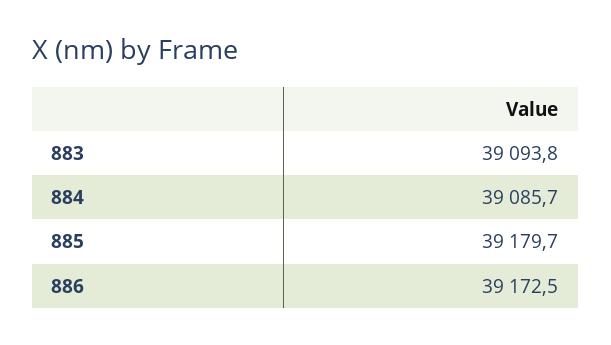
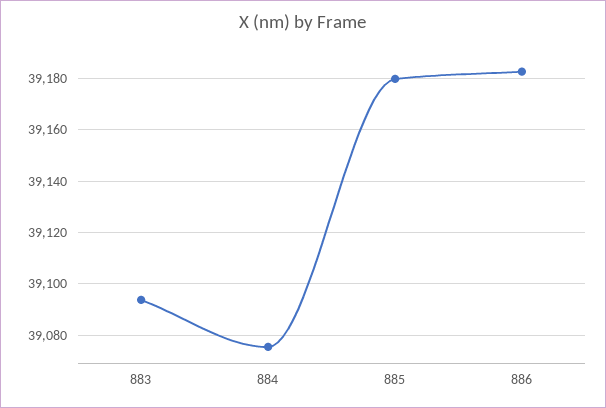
  {
    "883": 39093.8,
-   "884": 39085.7,
+   "884": 39075,
    "885": 39179.7,
-   "886": 39172.5
+   "886": 39182.5
  }

